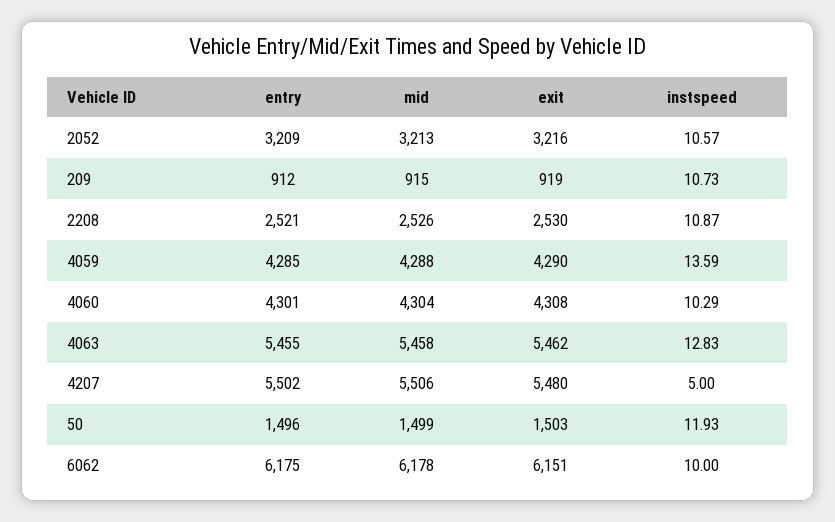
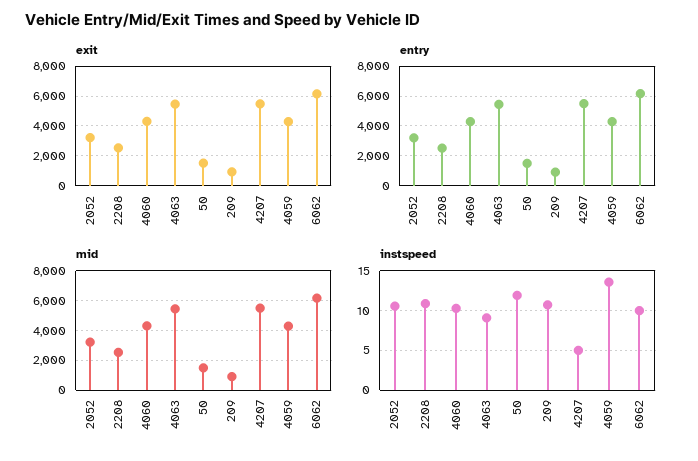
  {
    "entry": {
      "2052": 3209,
      "209": 912,
      "2208": 2521,
      "4059": 4285,
      "4060": 4301,
      "4063": 5455,
      "4207": 5502,
      "50": 1496,
      "6062": 6175
    },
    "mid": {
      "2052": 3213,
      "209": 915,
      "2208": 2526,
      "4059": 4288,
      "4060": 4304,
      "4063": 5458,
      "4207": 5506,
      "50": 1499,
      "6062": 6178
    },
    "exit": {
      "2052": 3216,
      "209": 919,
      "2208": 2530,
      "4059": 4290,
      "4060": 4308,
      "4063": 5462,
      "4207": 5480,
      "50": 1503,
      "6062": 6151
    },
    "instspeed": {
      "2052": 10.57,
      "209": 10.73,
      "2208": 10.87,
      "4059": 13.59,
      "4060": 10.29,
-     "4063": 12.83,
+     "4063": 9,
      "4207": 5,
      "50": 11.93,
      "6062": 10
    }
  }

